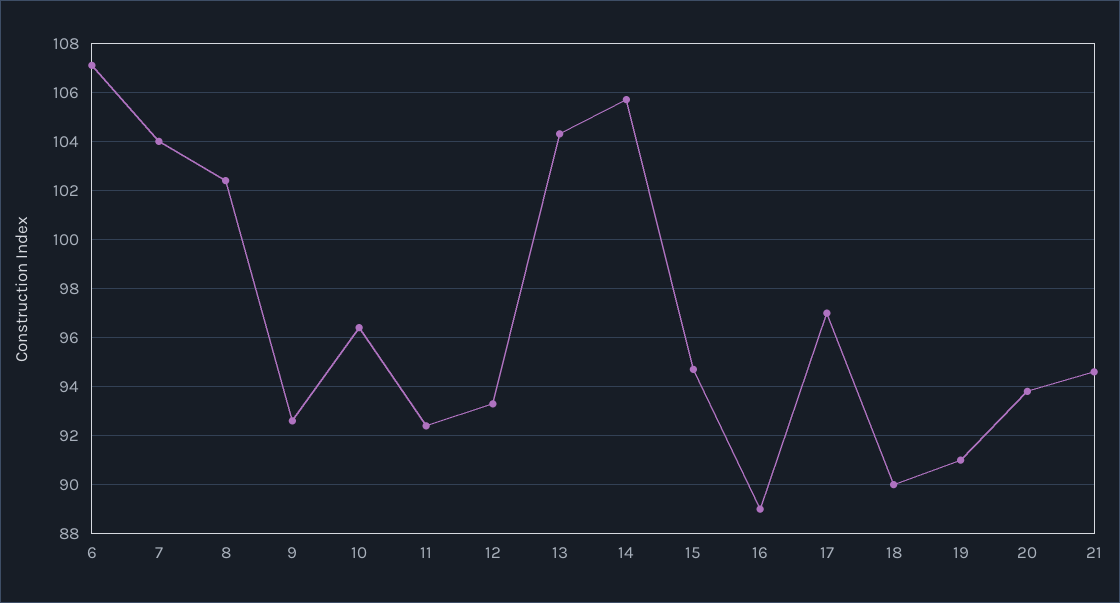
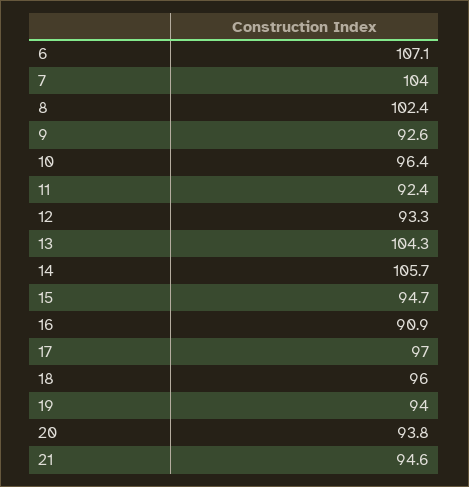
  {
    "6": 107.1,
    "7": 104,
    "8": 102.4,
    "9": 92.6,
    "10": 96.4,
    "11": 92.4,
    "12": 93.3,
    "13": 104.3,
    "14": 105.7,
    "15": 94.7,
-   "16": 89,
+   "16": 90.9,
    "17": 97,
-   "18": 90,
+   "18": 96,
-   "19": 91,
+   "19": 94,
    "20": 93.8,
    "21": 94.6
  }

